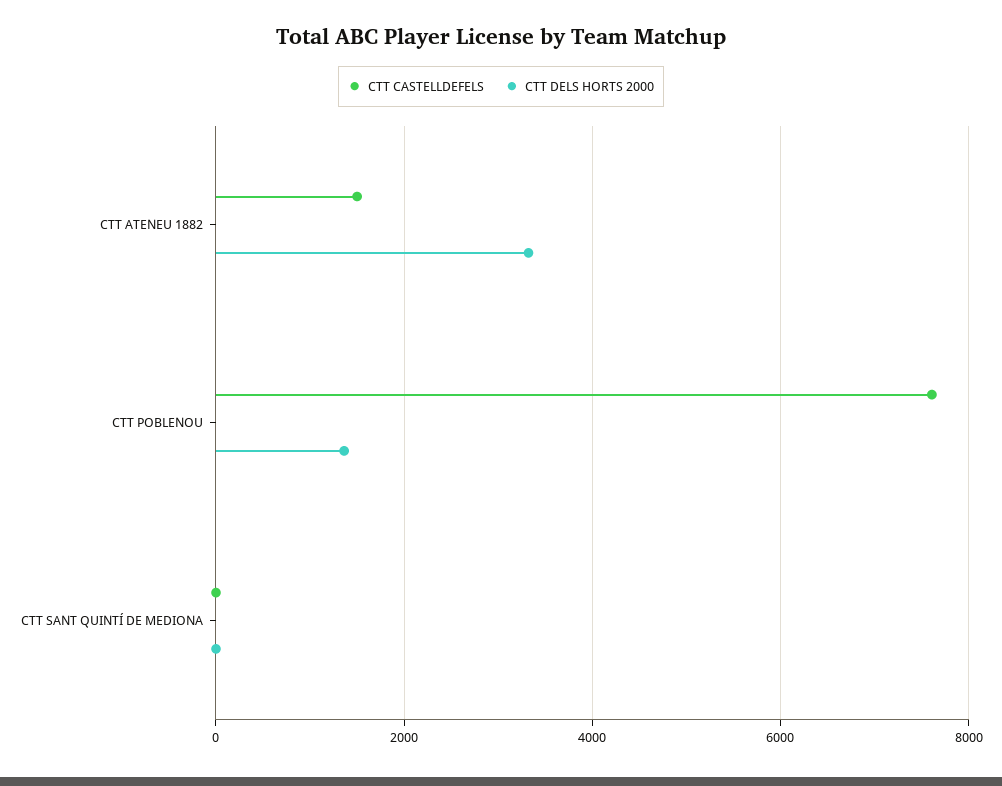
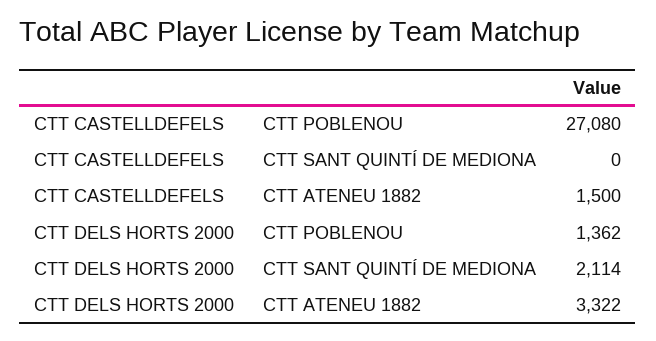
  {
    "CTT CASTELLDEFELS": {
      "CTT ATENEU 1882": 1500,
-     "CTT POBLENOU": 7600,
+     "CTT POBLENOU": 27080,
      "CTT SANT QUINTÍ DE MEDIONA": 0
    },
    "CTT DELS HORTS 2000": {
      "CTT ATENEU 1882": 3322,
      "CTT POBLENOU": 1362,
-     "CTT SANT QUINTÍ DE MEDIONA": 0
+     "CTT SANT QUINTÍ DE MEDIONA": 2114
    }
  }

